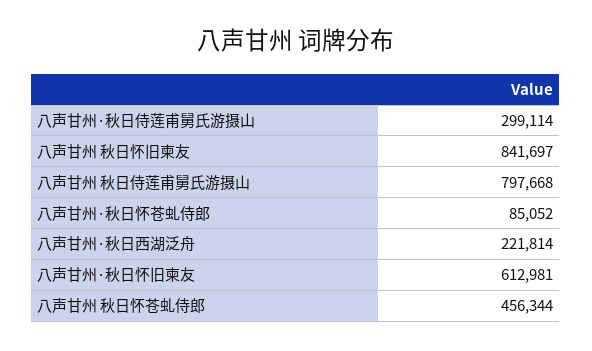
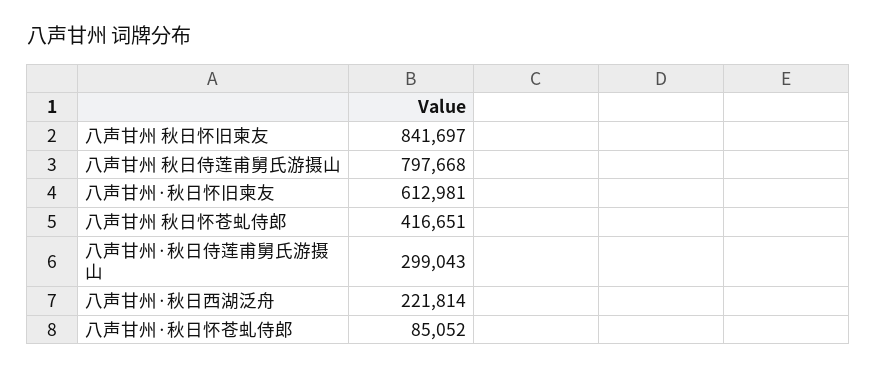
  {
-   "八声甘州·秋日侍莲甫舅氏游摄山": 299114,
+   "八声甘州·秋日侍莲甫舅氏游摄山": 299043,
    "八声甘州 秋日怀旧柬友": 841697,
    "八声甘州 秋日侍莲甫舅氏游摄山": 797668,
    "八声甘州·秋日怀苍虬侍郎": 85052,
    "八声甘州·秋日西湖泛舟": 221814,
    "八声甘州·秋日怀旧柬友": 612981,
-   "八声甘州 秋日怀苍虬侍郎": 456344
+   "八声甘州 秋日怀苍虬侍郎": 416651
  }

